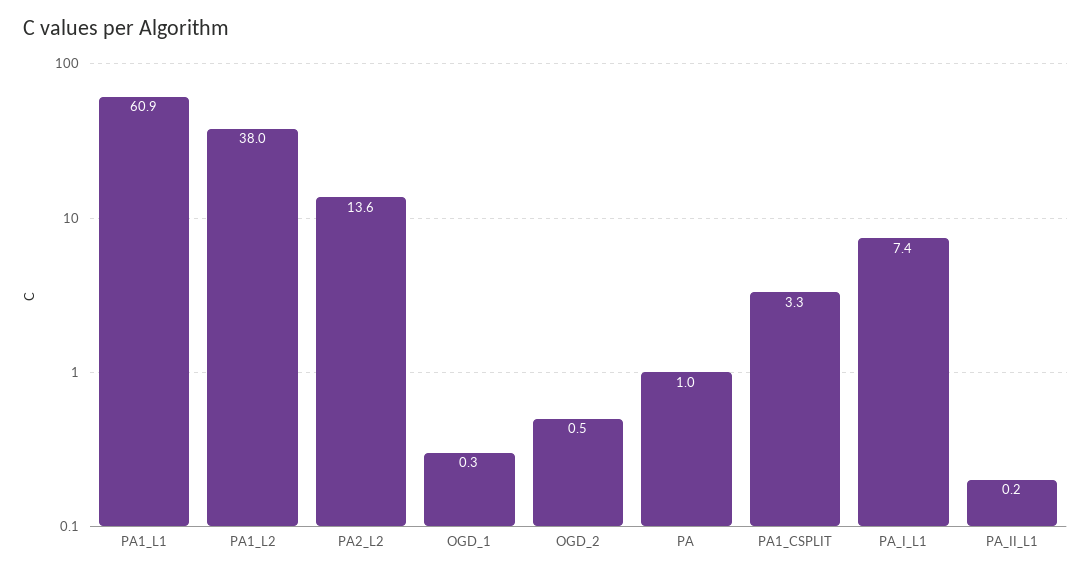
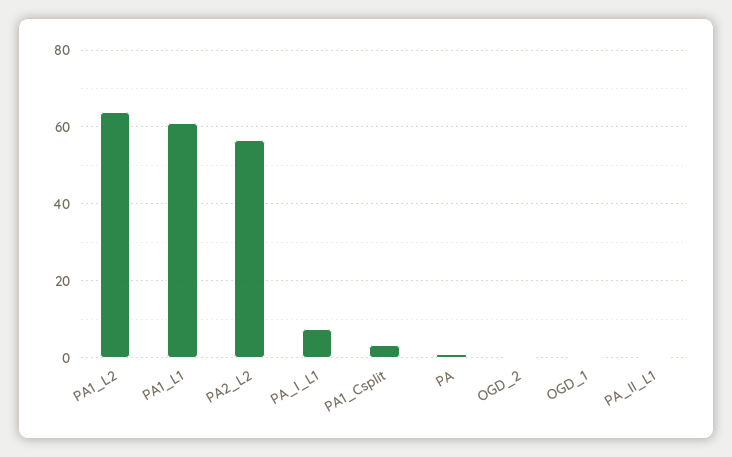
  {
    "PA1_L1": 60.9,
-   "PA1_L2": 38,
+   "PA1_L2": 64,
-   "PA2_L2": 13.6,
+   "PA2_L2": 56,
    "OGD_1": 0.3,
    "OGD_2": 0.5,
    "PA": 1,
    "PA1_CSPLIT": 3.3,
    "PA_I_L1": 7.4,
    "PA_II_L1": 0.2
  }

